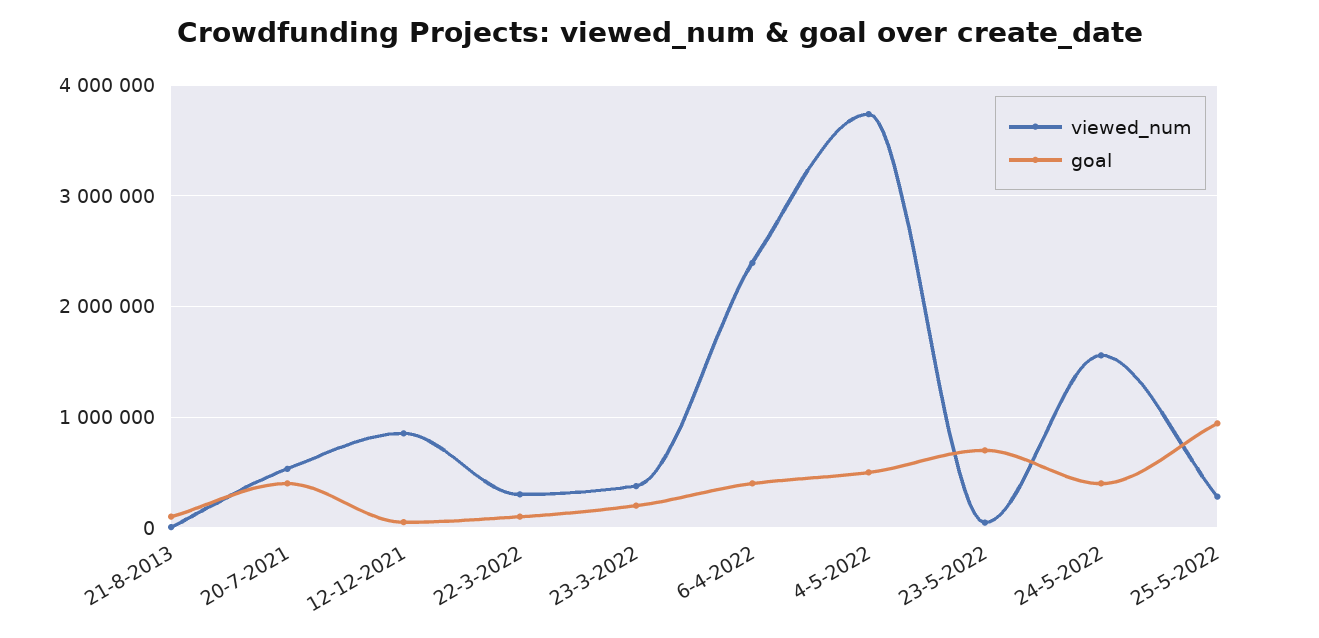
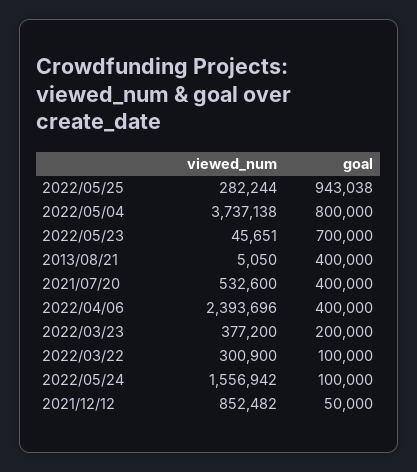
  {
    "viewed_num": {
      "21-8-2013": 5050,
      "20-7-2021": 532600,
      "12-12-2021": 852482,
      "22-3-2022": 300900,
      "23-3-2022": 377200,
      "6-4-2022": 2393696,
      "4-5-2022": 3737138,
      "23-5-2022": 45651,
      "24-5-2022": 1556942,
      "25-5-2022": 282244
    },
    "goal": {
-     "21-8-2013": 100000,
+     "21-8-2013": 400000,
      "20-7-2021": 400000,
      "12-12-2021": 50000,
      "22-3-2022": 100000,
      "23-3-2022": 200000,
      "6-4-2022": 400000,
-     "4-5-2022": 500000,
+     "4-5-2022": 800000,
      "23-5-2022": 700000,
-     "24-5-2022": 400000,
+     "24-5-2022": 100000,
      "25-5-2022": 943038
    }
  }

